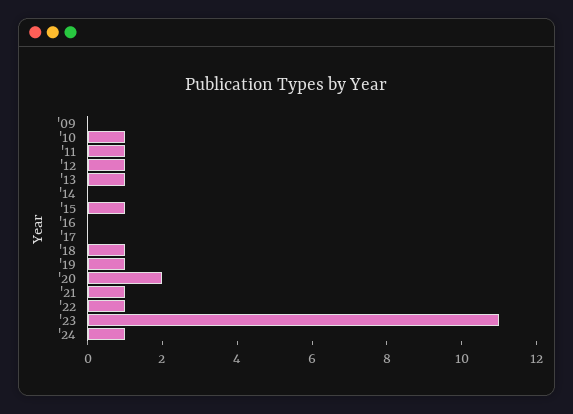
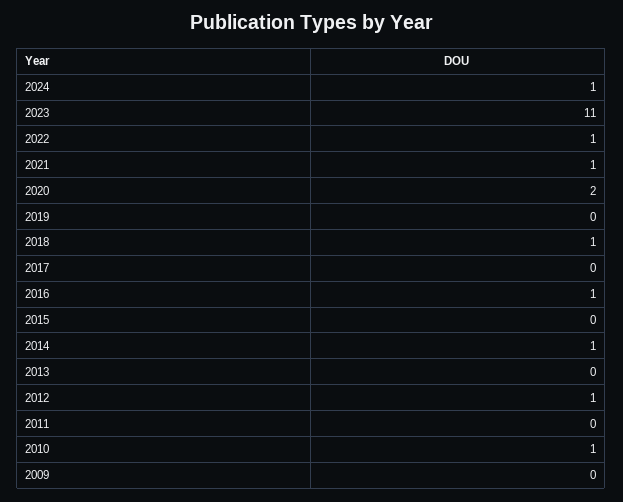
  {
    "'09": 0,
    "'10": 1,
-   "'11": 1,
+   "'11": 0,
    "'12": 1,
-   "'13": 1,
+   "'13": 0,
-   "'14": 0,
+   "'14": 1,
-   "'15": 1,
+   "'15": 0,
-   "'16": 0,
+   "'16": 1,
    "'17": 0,
    "'18": 1,
-   "'19": 1,
+   "'19": 0,
    "'20": 2,
    "'21": 1,
    "'22": 1,
    "'23": 11,
    "'24": 1
  }

